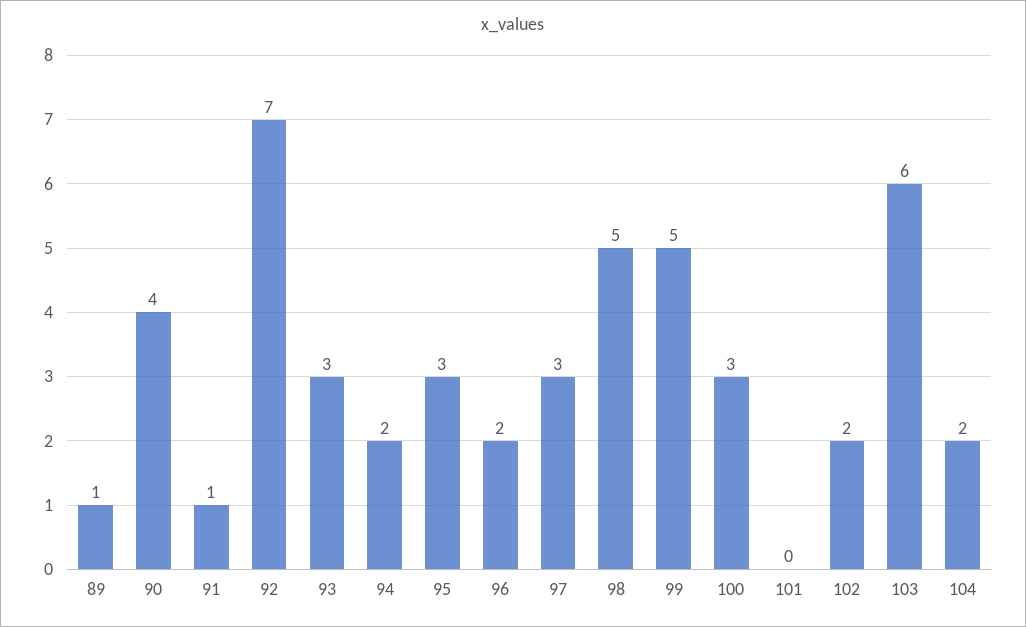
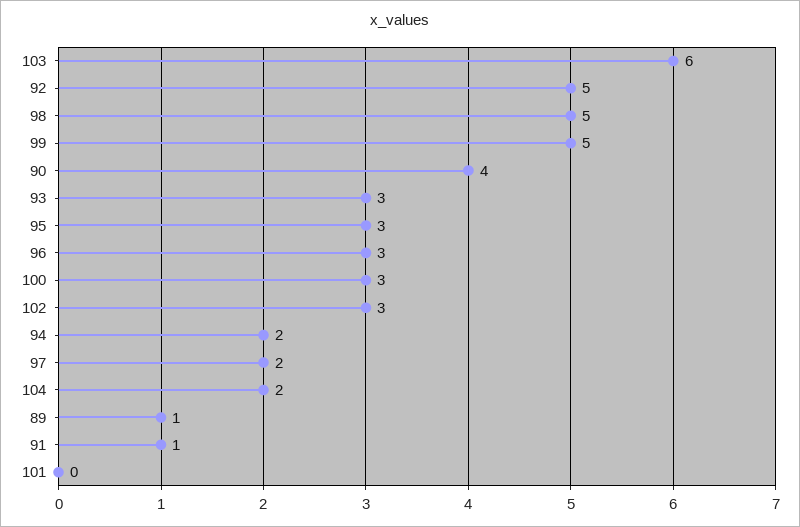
  {
    "89": 1,
    "90": 4,
    "91": 1,
-   "92": 7,
+   "92": 5,
    "93": 3,
    "94": 2,
    "95": 3,
-   "96": 2,
+   "96": 3,
-   "97": 3,
+   "97": 2,
    "98": 5,
    "99": 5,
    "100": 3,
    "101": 0,
-   "102": 2,
+   "102": 3,
    "103": 6,
    "104": 2
  }

